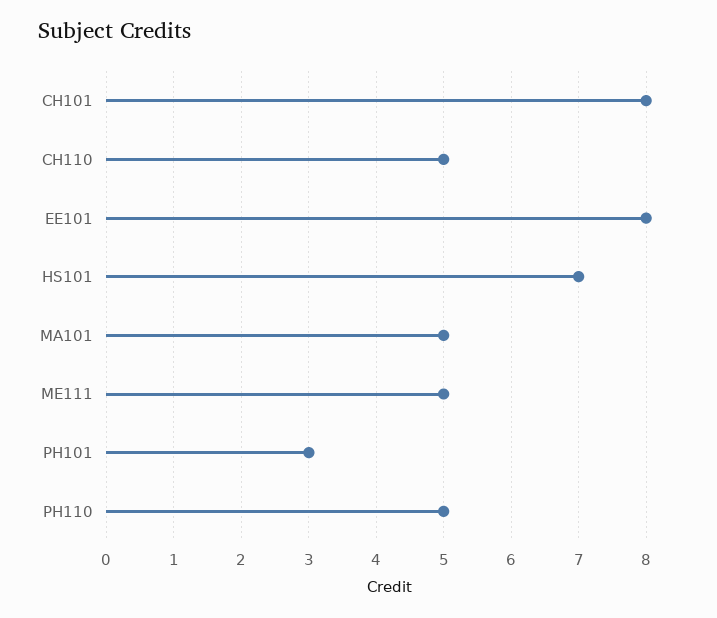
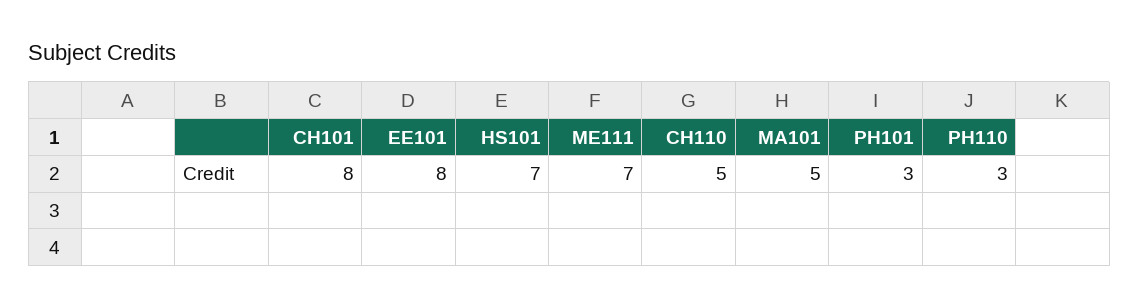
  {
    "CH101": 8,
    "CH110": 5,
    "EE101": 8,
    "HS101": 7,
    "MA101": 5,
-   "ME111": 5,
+   "ME111": 7,
    "PH101": 3,
-   "PH110": 5
+   "PH110": 3
  }

